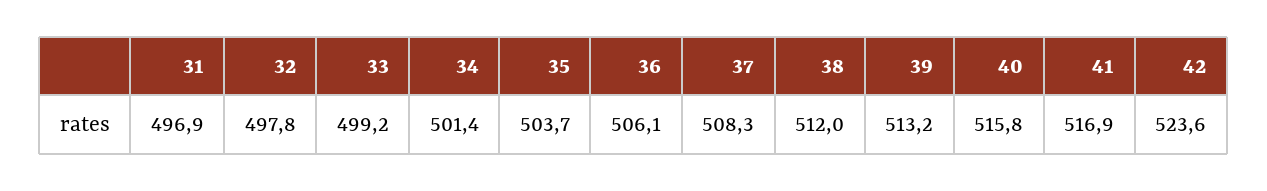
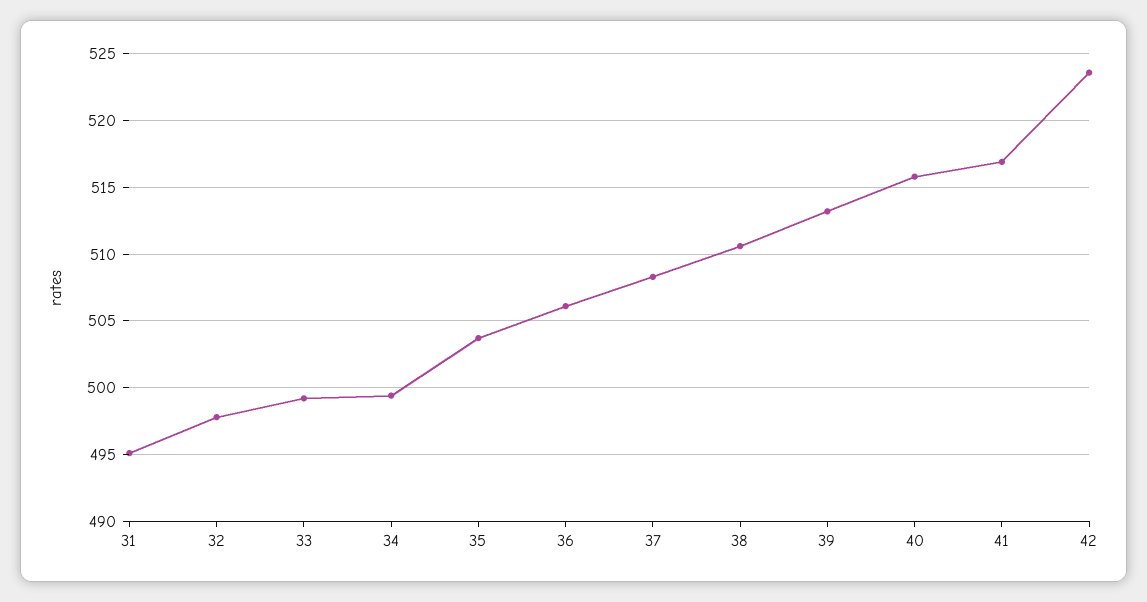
  {
-   "31": 496.9,
+   "31": 495,
    "32": 497.8,
    "33": 499.2,
-   "34": 501.4,
+   "34": 499.5,
    "35": 503.7,
    "36": 506.1,
    "37": 508.3,
-   "38": 512,
+   "38": 510.5,
    "39": 513.2,
    "40": 515.8,
    "41": 516.9,
    "42": 523.6
  }

